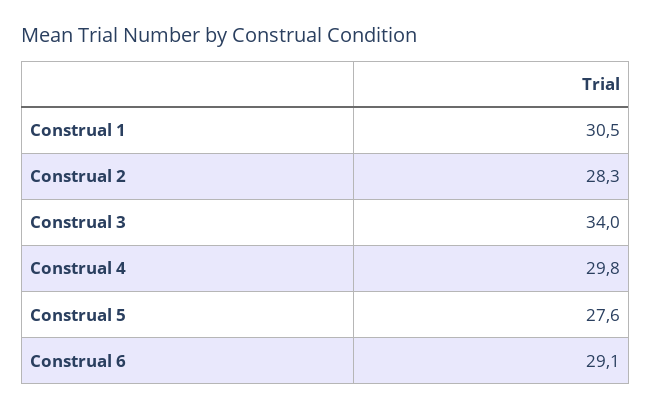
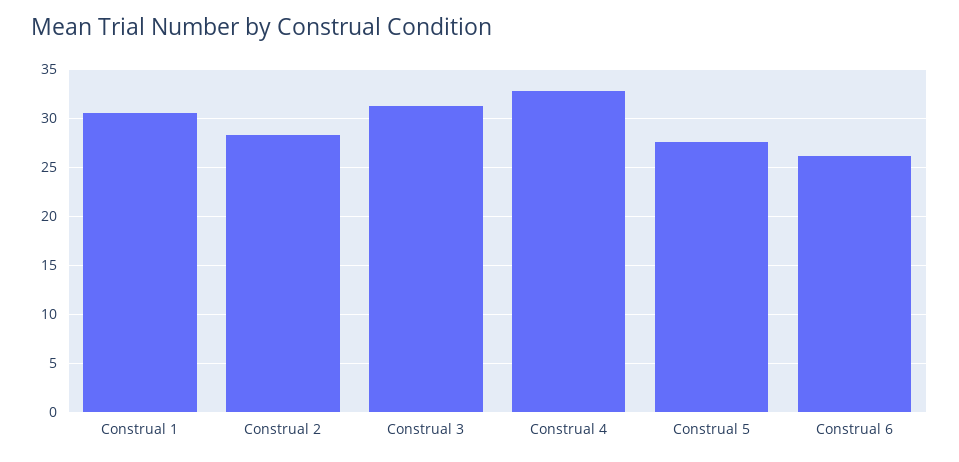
  {
    "Construal 1": 30.5,
    "Construal 2": 28.3,
-   "Construal 3": 34,
+   "Construal 3": 31,
-   "Construal 4": 29.8,
+   "Construal 4": 33,
    "Construal 5": 27.6,
-   "Construal 6": 29.1
+   "Construal 6": 26
  }

